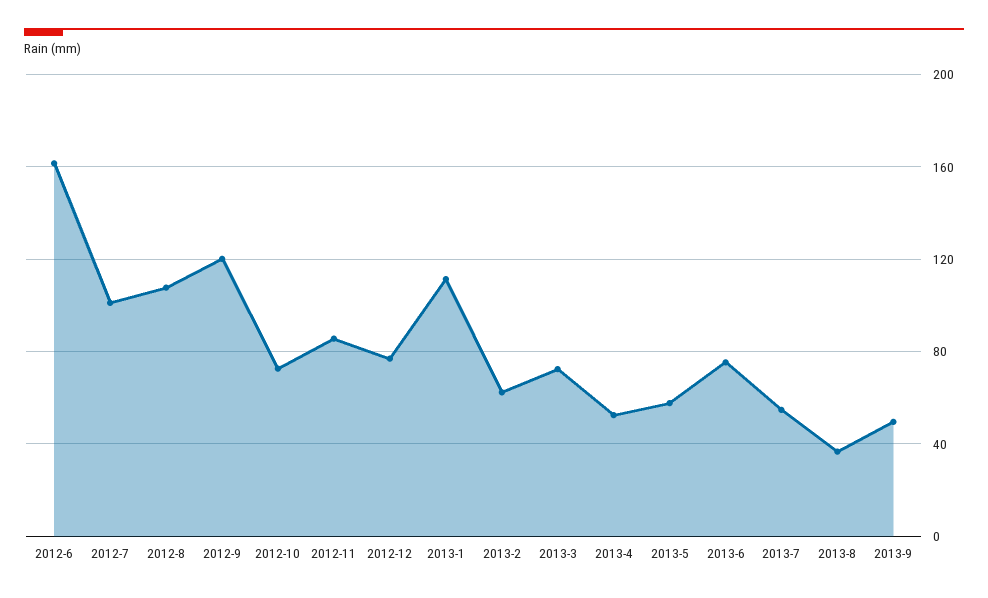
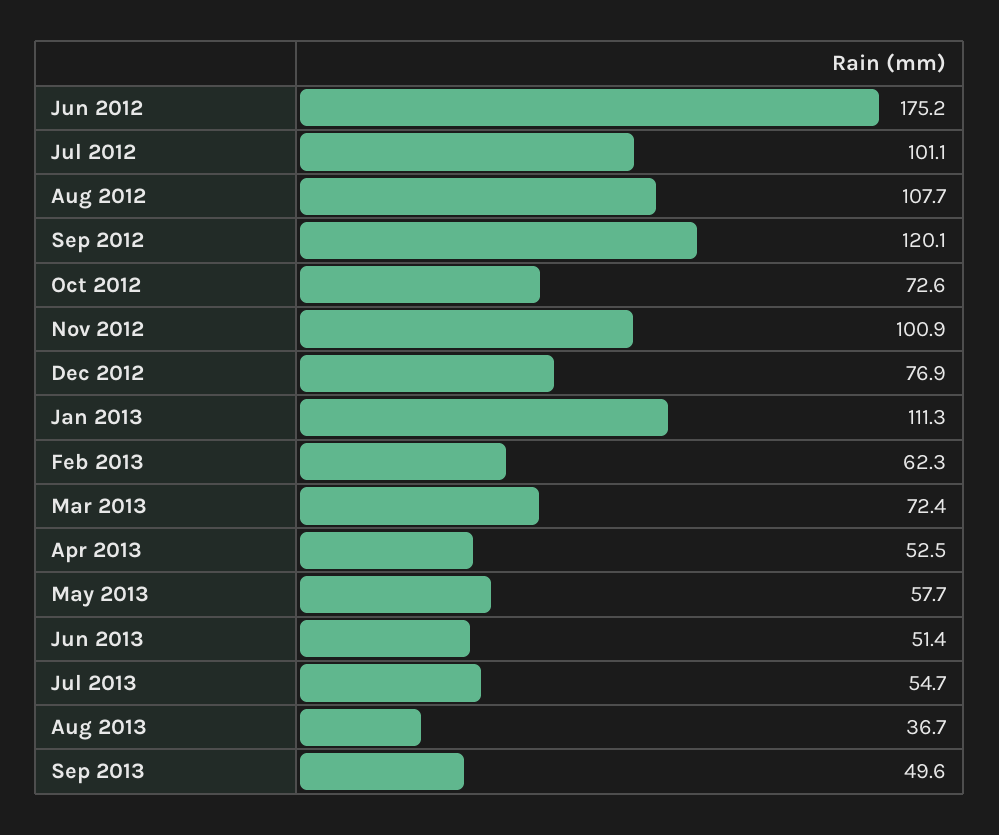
  {
-   "2012-6": 160,
+   "2012-6": 175.2,
    "2012-7": 101.1,
    "2012-8": 107.7,
    "2012-9": 120.1,
    "2012-10": 72.6,
-   "2012-11": 85,
+   "2012-11": 100.9,
    "2012-12": 76.9,
    "2013-1": 111.3,
    "2013-2": 62.3,
    "2013-3": 72.4,
    "2013-4": 52.5,
    "2013-5": 57.7,
-   "2013-6": 75,
+   "2013-6": 51.4,
    "2013-7": 54.7,
    "2013-8": 36.7,
    "2013-9": 49.6
  }

